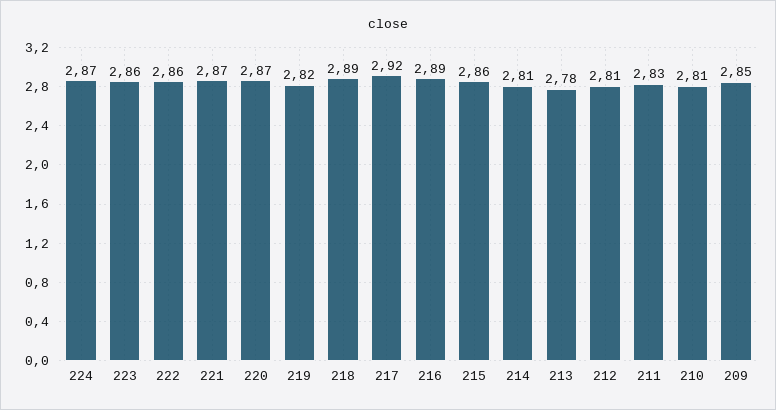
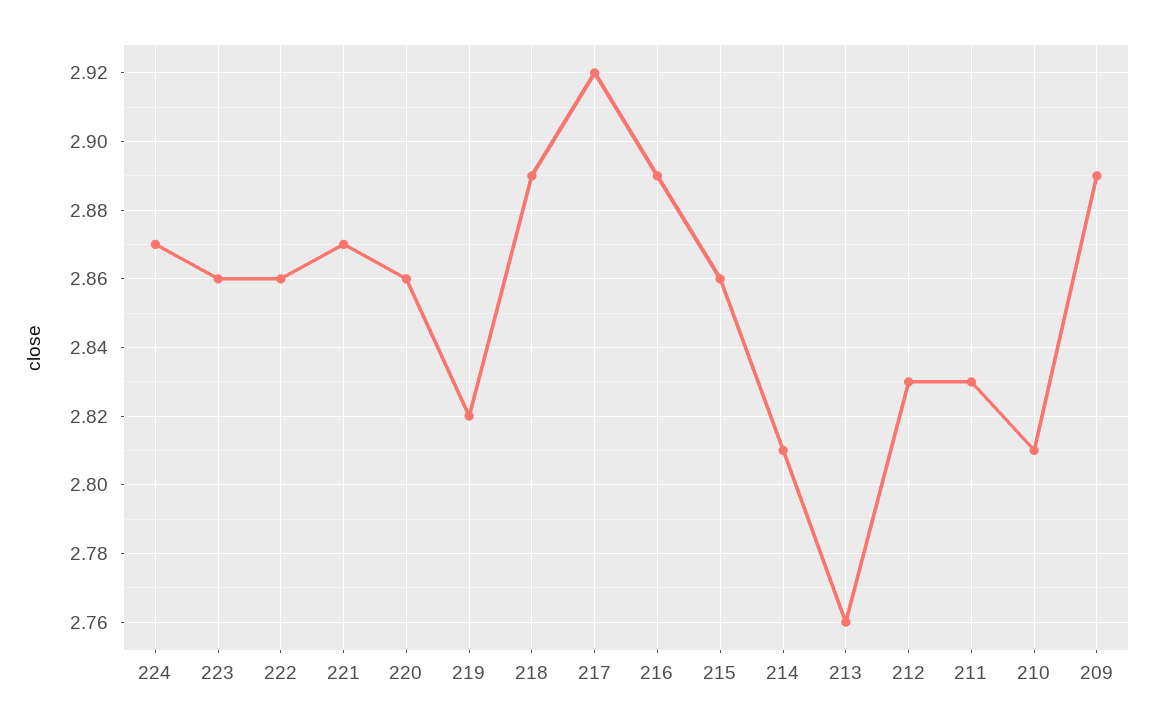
  {
    "224": 2.87,
    "223": 2.86,
    "222": 2.86,
    "221": 2.87,
-   "220": 2.87,
+   "220": 2.86,
    "219": 2.82,
    "218": 2.89,
    "217": 2.92,
    "216": 2.89,
    "215": 2.86,
    "214": 2.81,
-   "213": 2.78,
+   "213": 2.76,
-   "212": 2.81,
+   "212": 2.83,
    "211": 2.83,
    "210": 2.81,
-   "209": 2.85
+   "209": 2.89
  }

